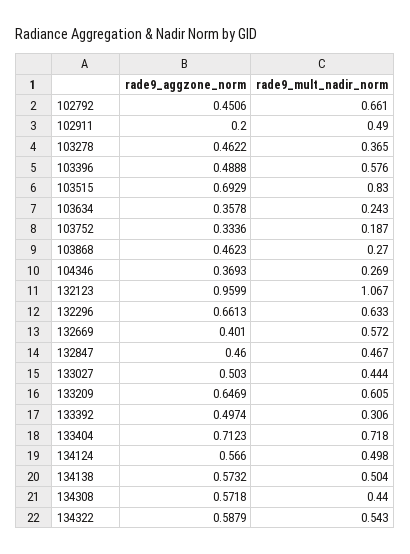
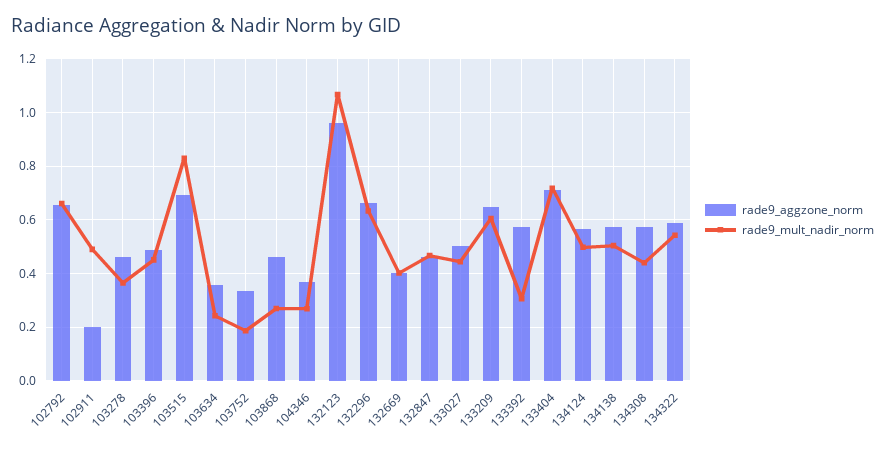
  {
    "rade9_aggzone_norm": {
-     "102792": 0.4506,
+     "102792": 0.65,
      "102911": 0.2,
      "103278": 0.4622,
      "103396": 0.4888,
      "103515": 0.6929,
      "103634": 0.3578,
      "103752": 0.3336,
      "103868": 0.4623,
      "104346": 0.3693,
      "132123": 0.9599,
      "132296": 0.6613,
      "132669": 0.401,
      "132847": 0.46,
      "133027": 0.503,
      "133209": 0.6469,
-     "133392": 0.4974,
+     "133392": 0.575,
      "133404": 0.7123,
      "134124": 0.566,
      "134138": 0.5732,
      "134308": 0.5718,
      "134322": 0.5879
    },
    "rade9_mult_nadir_norm": {
      "102792": 0.661,
      "102911": 0.49,
      "103278": 0.365,
-     "103396": 0.576,
+     "103396": 0.45,
      "103515": 0.83,
      "103634": 0.243,
      "103752": 0.187,
      "103868": 0.27,
      "104346": 0.269,
      "132123": 1.067,
      "132296": 0.633,
-     "132669": 0.572,
+     "132669": 0.4,
      "132847": 0.467,
      "133027": 0.444,
      "133209": 0.605,
      "133392": 0.306,
      "133404": 0.718,
      "134124": 0.498,
      "134138": 0.504,
      "134308": 0.44,
      "134322": 0.543
    }
  }

